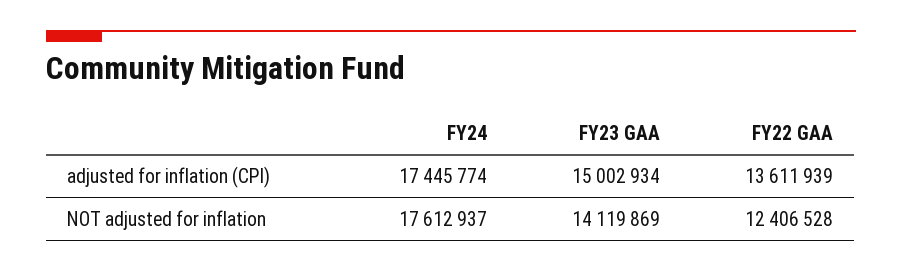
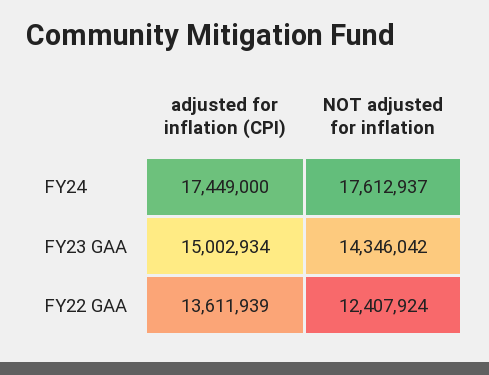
  {
    "FY24": {
-     "adjusted for inflation (CPI)": 17445774,
+     "adjusted for inflation (CPI)": 17449000,
      "NOT adjusted for inflation": 17612937
    },
    "FY23 GAA": {
      "adjusted for inflation (CPI)": 15002934,
-     "NOT adjusted for inflation": 14119869
+     "NOT adjusted for inflation": 14346042
    },
    "FY22 GAA": {
      "adjusted for inflation (CPI)": 13611939,
-     "NOT adjusted for inflation": 12406528
+     "NOT adjusted for inflation": 12407924
    }
  }

